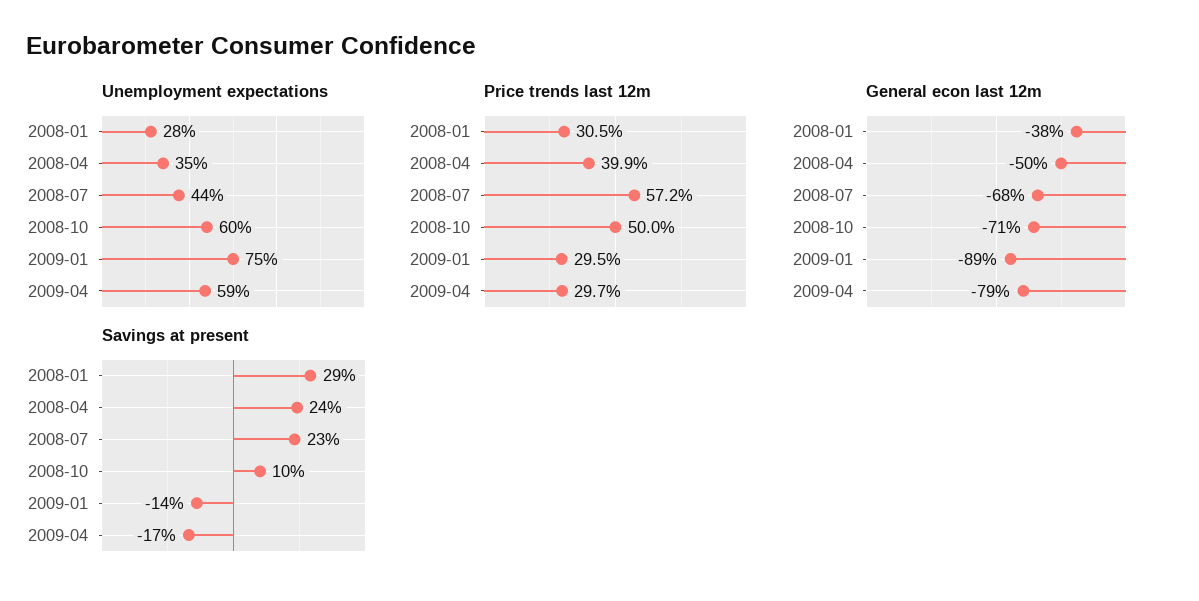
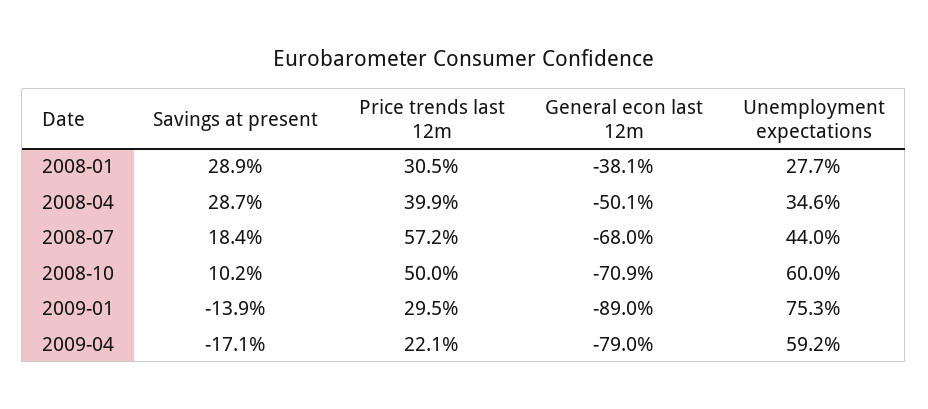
  {
    "Unemployment expectations": {
      "2008-01": 27.7,
      "2008-04": 34.6,
      "2008-07": 44,
      "2008-10": 60,
      "2009-01": 75.3,
      "2009-04": 59.2
    },
    "Price trends last 12m": {
      "2008-01": 30.5,
      "2008-04": 39.9,
      "2008-07": 57.2,
      "2008-10": 50,
      "2009-01": 29.5,
-     "2009-04": 29.7
+     "2009-04": 22.1
    },
    "General econ last 12m": {
      "2008-01": -38.1,
      "2008-04": -50.1,
      "2008-07": -68,
      "2008-10": -70.9,
      "2009-01": -89,
      "2009-04": -79
    },
    "Savings at present": {
      "2008-01": 28.9,
-     "2008-04": 24,
+     "2008-04": 28.7,
-     "2008-07": 23,
+     "2008-07": 18.4,
      "2008-10": 10.2,
      "2009-01": -13.9,
      "2009-04": -17.1
    }
  }

